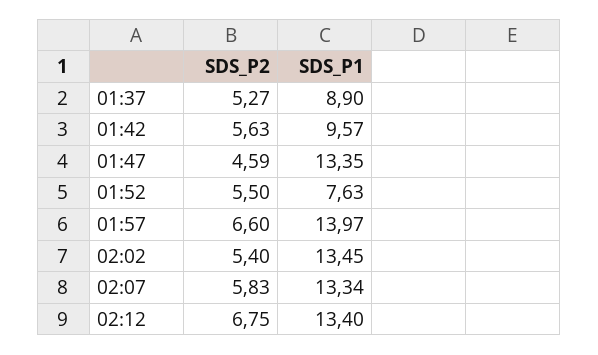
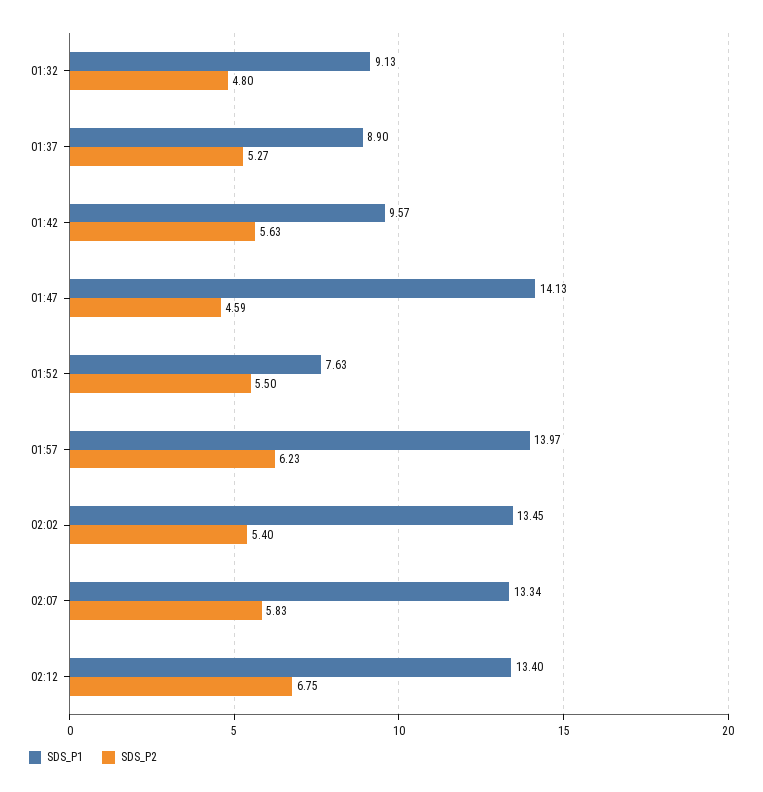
  {
    "SDS_P2": {
      "01:37": 5.27,
      "01:42": 5.63,
      "01:47": 4.59,
      "01:52": 5.5,
-     "01:57": 6.6,
+     "01:57": 6.23,
      "02:02": 5.4,
      "02:07": 5.83,
-     "02:12": 6.75
+     "02:12": 6.75,
+     "01:32": 4.8
    },
    "SDS_P1": {
      "01:37": 8.9,
      "01:42": 9.57,
-     "01:47": 13.35,
+     "01:47": 14.13,
      "01:52": 7.63,
      "01:57": 13.97,
      "02:02": 13.45,
      "02:07": 13.34,
-     "02:12": 13.4
+     "02:12": 13.4,
+     "01:32": 9.13
    }
  }

